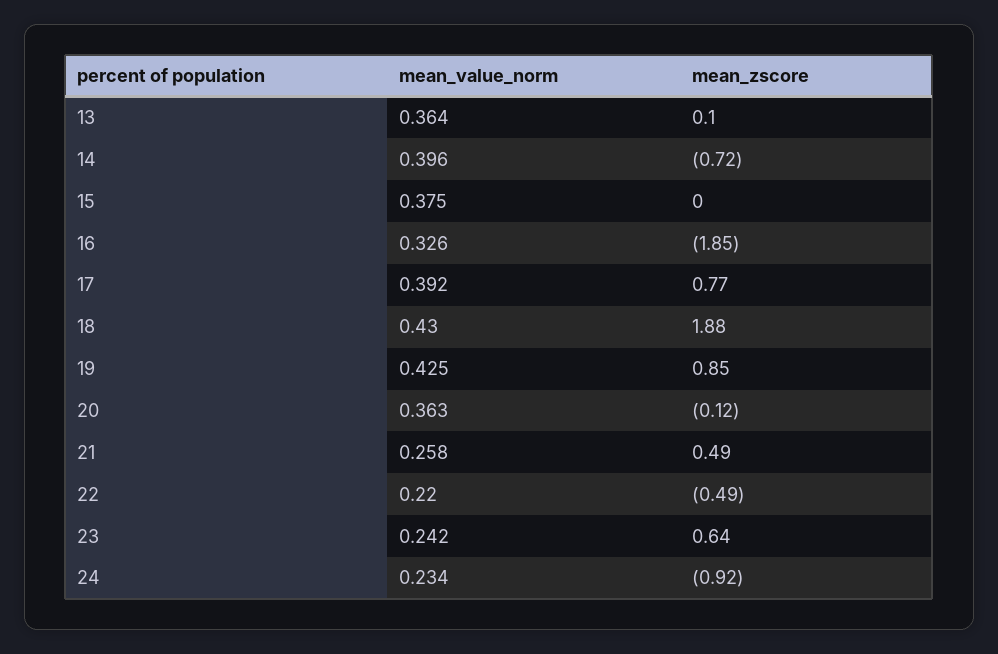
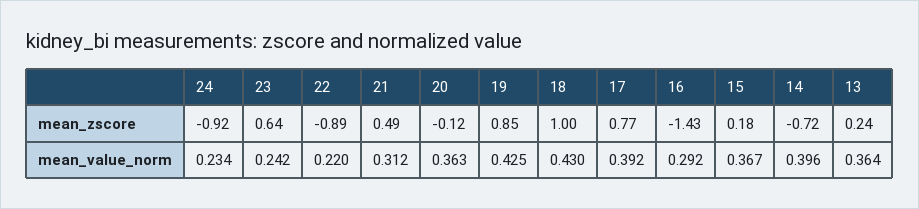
  {
    "mean_value_norm": {
      "13": 0.364,
      "14": 0.396,
-     "15": 0.375,
+     "15": 0.367,
-     "16": 0.326,
+     "16": 0.292,
      "17": 0.392,
      "18": 0.43,
      "19": 0.425,
      "20": 0.363,
-     "21": 0.258,
+     "21": 0.312,
      "22": 0.22,
      "23": 0.242,
      "24": 0.234
    },
    "mean_zscore": {
-     "13": 0.1,
+     "13": 0.24,
      "14": -0.72,
-     "15": 0,
+     "15": 0.18,
-     "16": -1.85,
+     "16": -1.43,
      "17": 0.77,
-     "18": 1.88,
+     "18": 1,
      "19": 0.85,
      "20": -0.12,
      "21": 0.49,
-     "22": -0.49,
+     "22": -0.89,
      "23": 0.64,
      "24": -0.92
    }
  }

